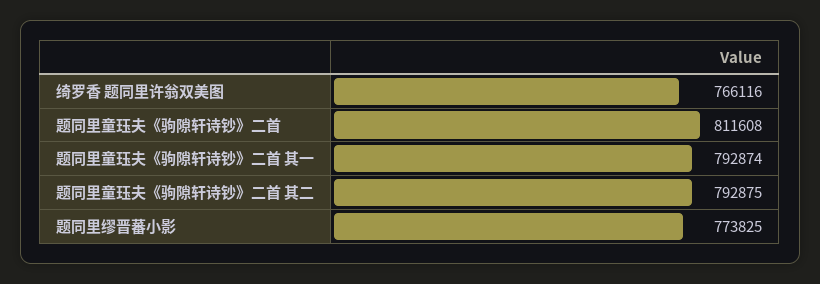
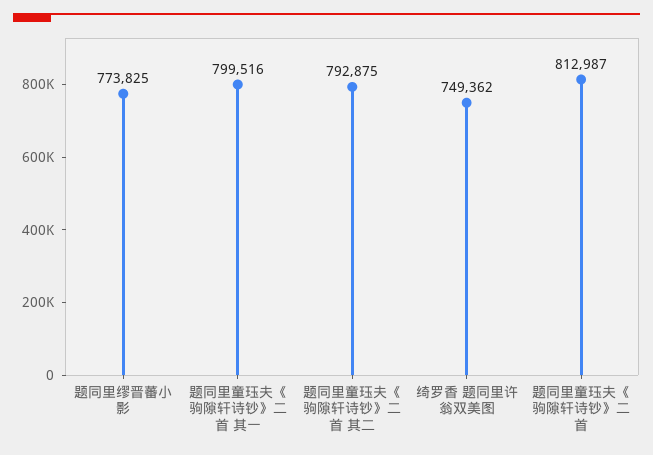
  {
-   "绮罗香 题同里许翁双美图": 766116,
+   "绮罗香 题同里许翁双美图": 749362,
-   "题同里童珏夫《驹隙轩诗钞》二首": 811608,
+   "题同里童珏夫《驹隙轩诗钞》二首": 812987,
-   "题同里童珏夫《驹隙轩诗钞》二首 其一": 792874,
+   "题同里童珏夫《驹隙轩诗钞》二首 其一": 799516,
    "题同里童珏夫《驹隙轩诗钞》二首 其二": 792875,
    "题同里缪晋蕃小影": 773825
  }

